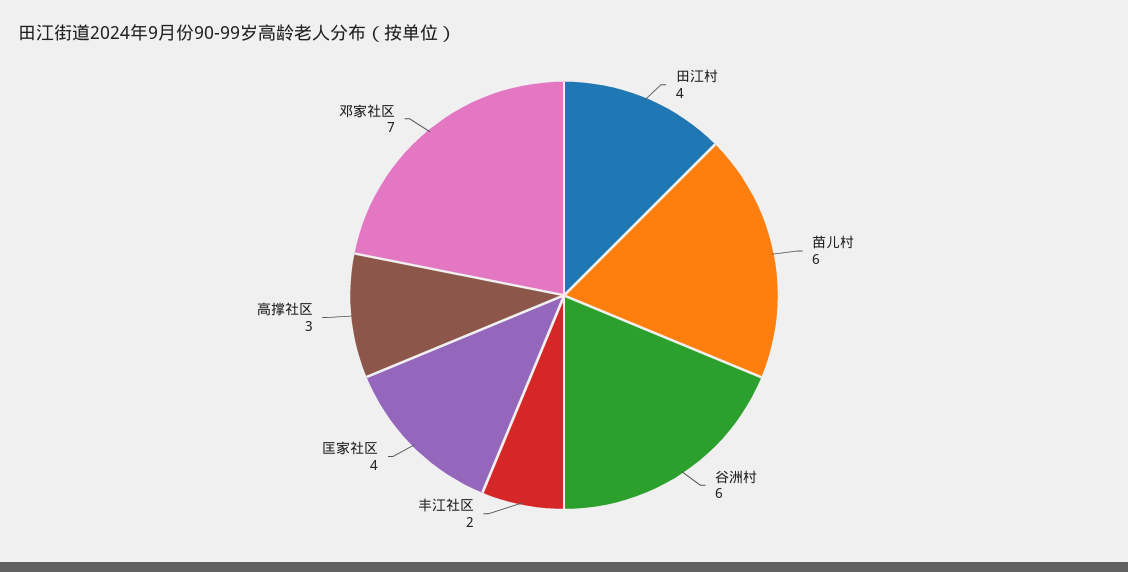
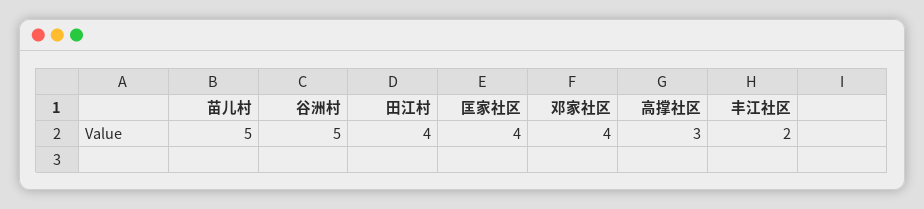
  {
    "田江村": 4,
-   "苗儿村": 6,
+   "苗儿村": 5,
-   "谷洲村": 6,
+   "谷洲村": 5,
    "丰江社区": 2,
    "匡家社区": 4,
    "高撑社区": 3,
-   "邓家社区": 7
+   "邓家社区": 4
  }

